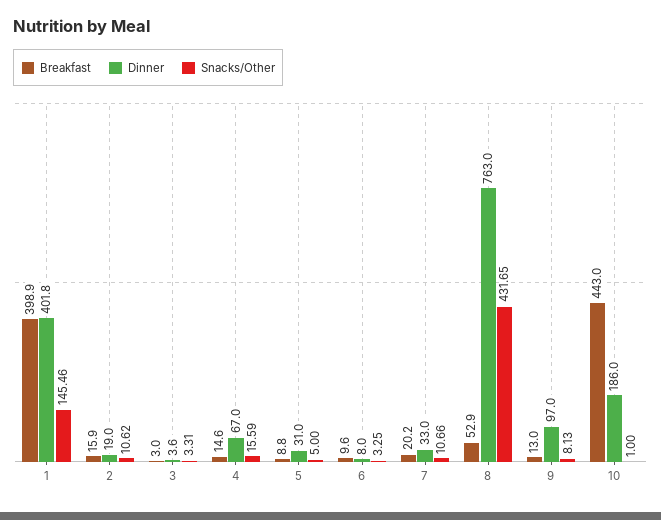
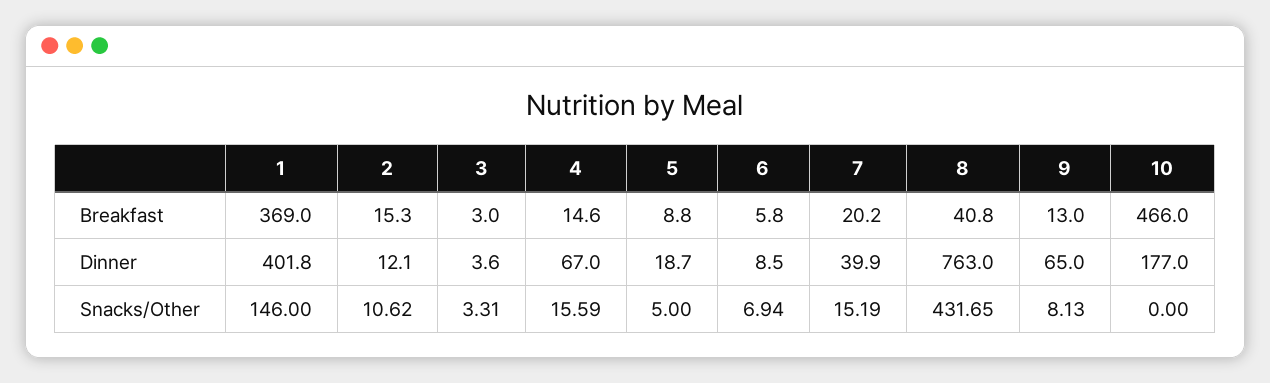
  {
    "Breakfast": {
-     "1": 398.9,
+     "1": 369,
-     "2": 15.9,
+     "2": 15.3,
      "3": 3,
      "4": 14.6,
      "5": 8.8,
-     "6": 9.6,
+     "6": 5.8,
      "7": 20.2,
-     "8": 52.9,
+     "8": 40.8,
      "9": 13,
-     "10": 443
+     "10": 466
    },
    "Dinner": {
      "1": 401.8,
-     "2": 19,
+     "2": 12.1,
      "3": 3.6,
      "4": 67,
-     "5": 31,
+     "5": 18.7,
-     "6": 8,
+     "6": 8.5,
-     "7": 33,
+     "7": 39.9,
      "8": 763,
-     "9": 97,
+     "9": 65,
-     "10": 186
+     "10": 177
    },
    "Snacks/Other": {
-     "1": 145.46,
+     "1": 146,
      "2": 10.62,
      "3": 3.31,
      "4": 15.59,
      "5": 5,
-     "6": 3.25,
+     "6": 6.94,
-     "7": 10.66,
+     "7": 15.19,
      "8": 431.65,
      "9": 8.13,
-     "10": 1
+     "10": 0
    }
  }

